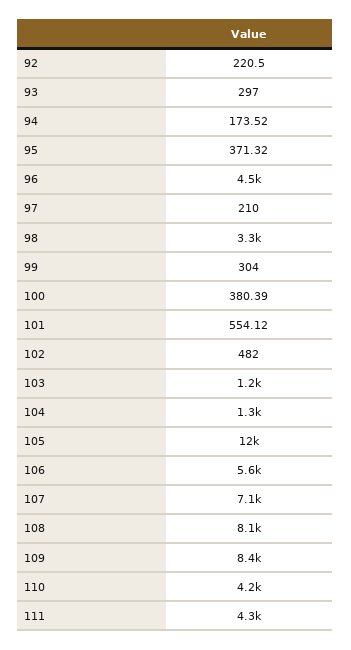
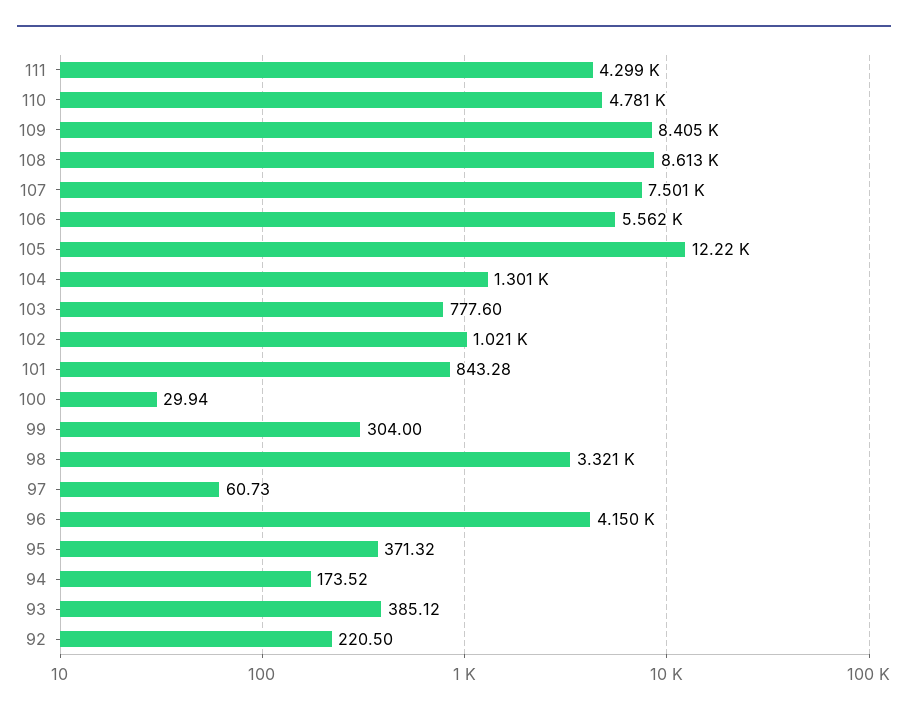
  {
    "92": 220.5,
-   "93": 297,
+   "93": 385.12,
    "94": 173.52,
    "95": 371.32,
-   "96": 4500,
+   "96": 4150,
-   "97": 210,
+   "97": 60.73,
    "98": 3321,
    "99": 304,
-   "100": 380.39,
+   "100": 29.94,
-   "101": 554.12,
+   "101": 843.28,
-   "102": 482,
+   "102": 1021,
-   "103": 1200,
+   "103": 777.6,
    "104": 1301,
    "105": 12220,
    "106": 5562,
-   "107": 7100,
+   "107": 7501,
-   "108": 8100,
+   "108": 8613,
    "109": 8405,
-   "110": 4200,
+   "110": 4781,
    "111": 4299
  }

